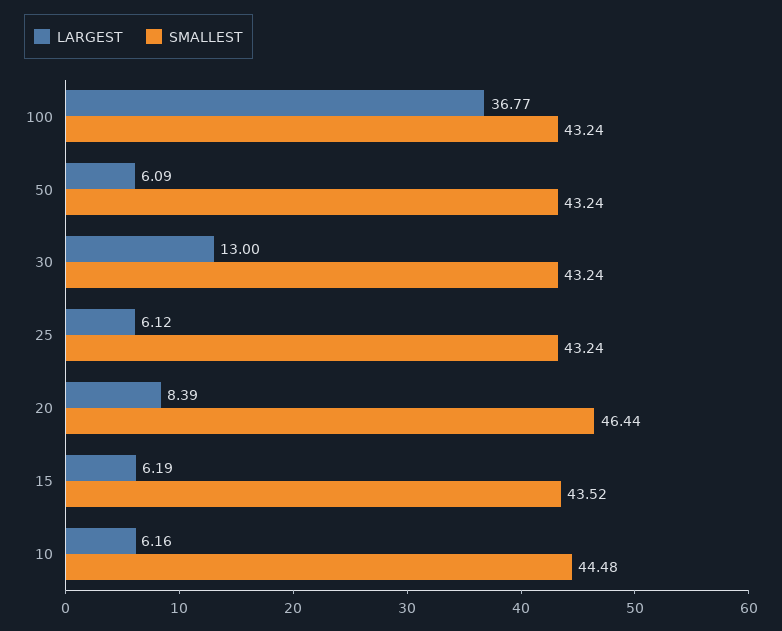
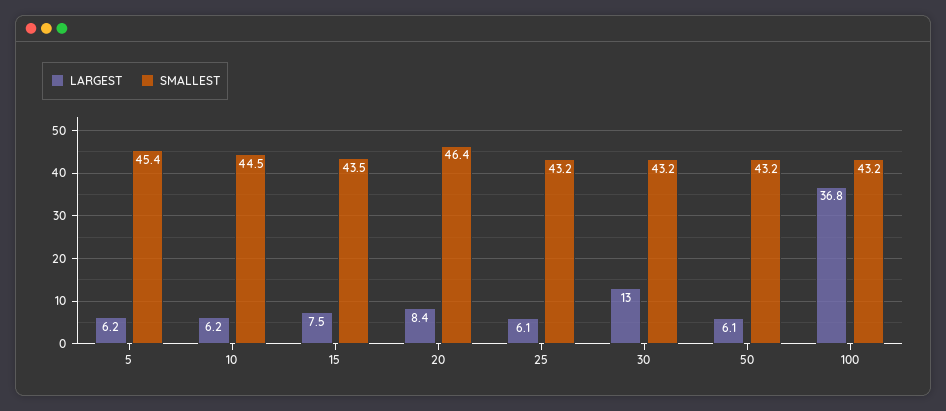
  {
    "LARGEST": {
      "100": 36.77,
      "50": 6.09,
      "30": 13,
      "25": 6.12,
      "20": 8.39,
-     "15": 6.19,
+     "15": 7.5,
-     "10": 6.16
+     "10": 6.16,
+     "5": 6.2
    },
    "SMALLEST": {
      "100": 43.24,
      "50": 43.24,
      "30": 43.24,
      "25": 43.24,
      "20": 46.44,
      "15": 43.52,
-     "10": 44.48
+     "10": 44.48,
+     "5": 45.4
    }
  }

